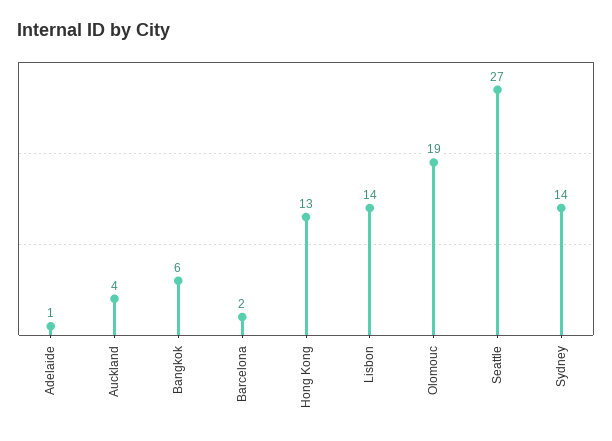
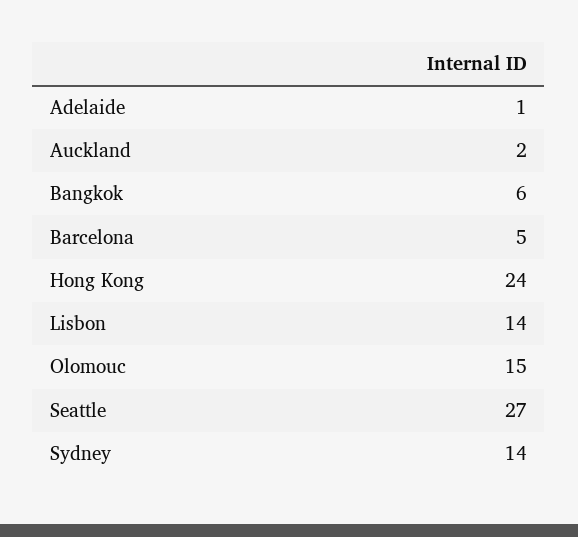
  {
    "Adelaide": 1,
-   "Auckland": 4,
+   "Auckland": 2,
    "Bangkok": 6,
-   "Barcelona": 2,
+   "Barcelona": 5,
-   "Hong Kong": 13,
+   "Hong Kong": 24,
    "Lisbon": 14,
-   "Olomouc": 19,
+   "Olomouc": 15,
    "Seattle": 27,
    "Sydney": 14
  }

